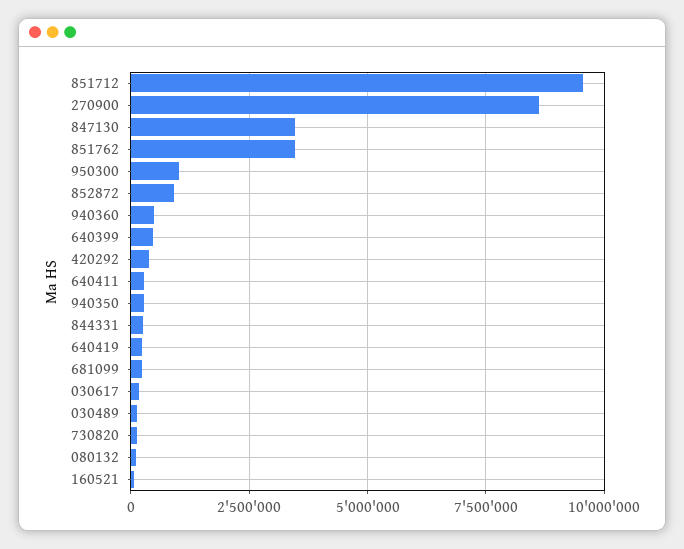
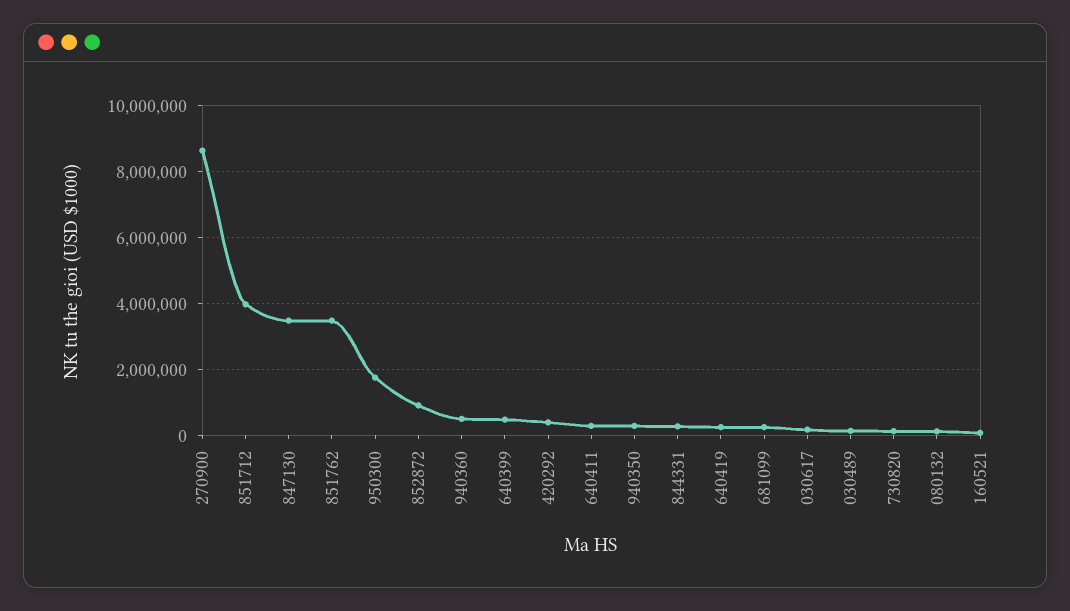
  {
-   "851712": 9500000,
+   "851712": 4000000,
    "270900": 8600000,
    "847130": 3400000,
    "851762": 3400000,
-   "950300": 1000000,
+   "950300": 1800000,
    "852872": 1000000,
    "940360": 400000,
    "640399": 400000,
    "420292": 400000,
    "640411": 200000,
    "940350": 200000,
    "844331": 200000,
    "640419": 200000,
    "681099": 200000,
    "030617": 200000,
    "030489": 200000,
    "730820": 200000,
    "080132": 200000,
    "160521": 0
  }

